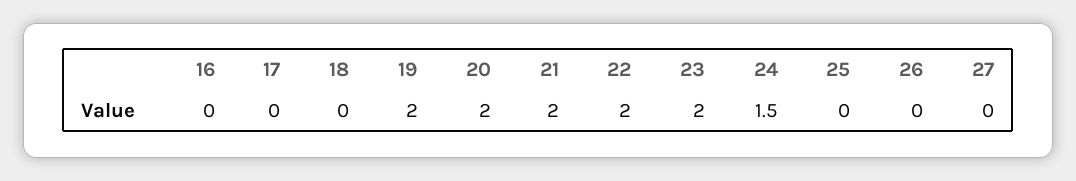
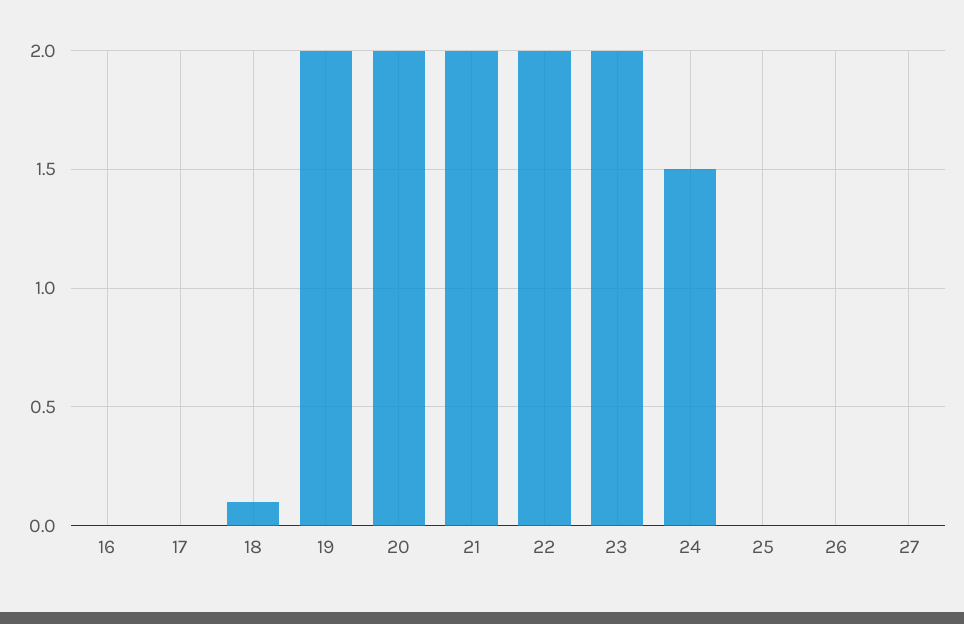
  {
    "16": 0,
    "17": 0,
-   "18": 0,
+   "18": 0.1,
    "19": 2,
    "20": 2,
    "21": 2,
    "22": 2,
    "23": 2,
    "24": 1.5,
    "25": 0,
    "26": 0,
    "27": 0
  }

